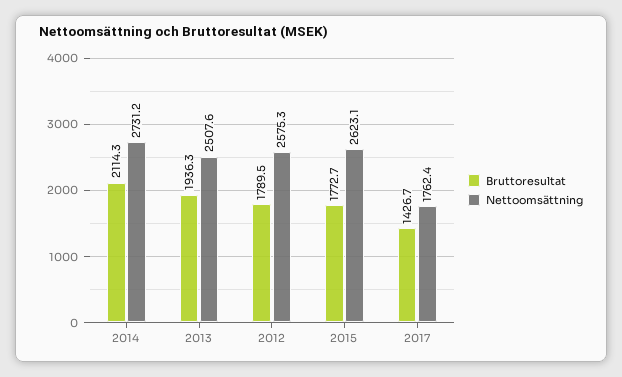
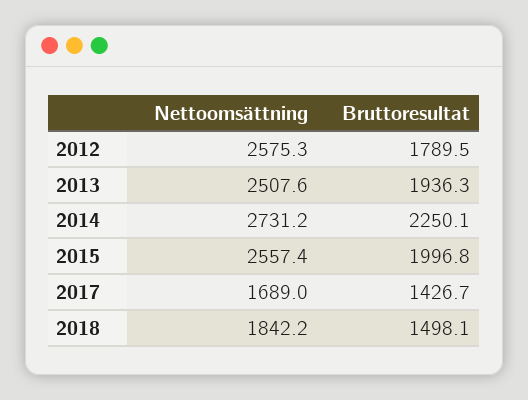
  {
    "Bruttoresultat": {
-     "2014": 2114.3,
+     "2014": 2250.1,
      "2013": 1936.3,
      "2012": 1789.5,
-     "2015": 1772.7,
+     "2015": 1996.8,
-     "2017": 1426.7
+     "2017": 1426.7,
+     "2018": 1498.1
    },
    "Nettoomsättning": {
      "2014": 2731.2,
      "2013": 2507.6,
      "2012": 2575.3,
-     "2015": 2623.1,
+     "2015": 2557.4,
-     "2017": 1762.4
+     "2017": 1689,
+     "2018": 1842.2
    }
  }

